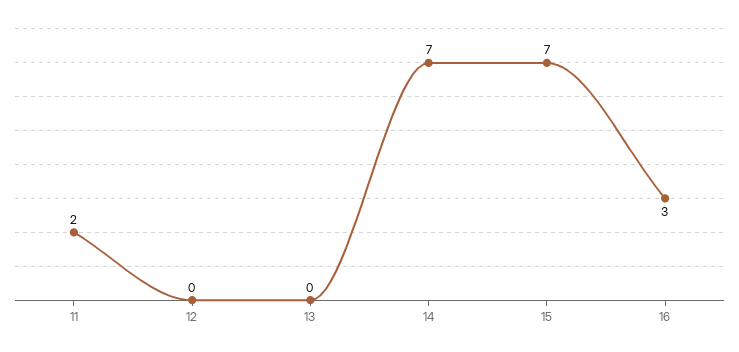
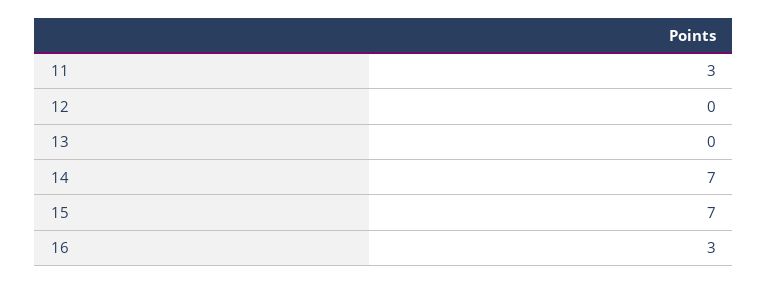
  {
-   "11": 2,
+   "11": 3,
    "12": 0,
    "13": 0,
    "14": 7,
    "15": 7,
    "16": 3
  }

